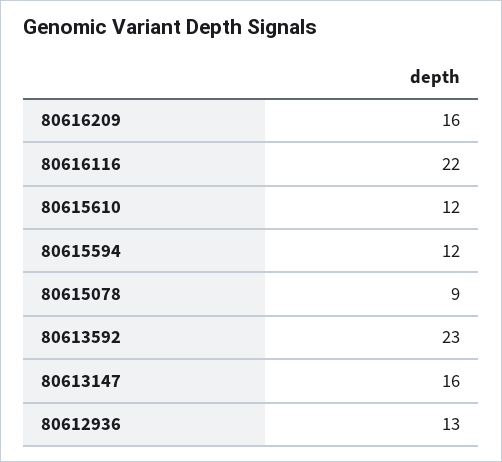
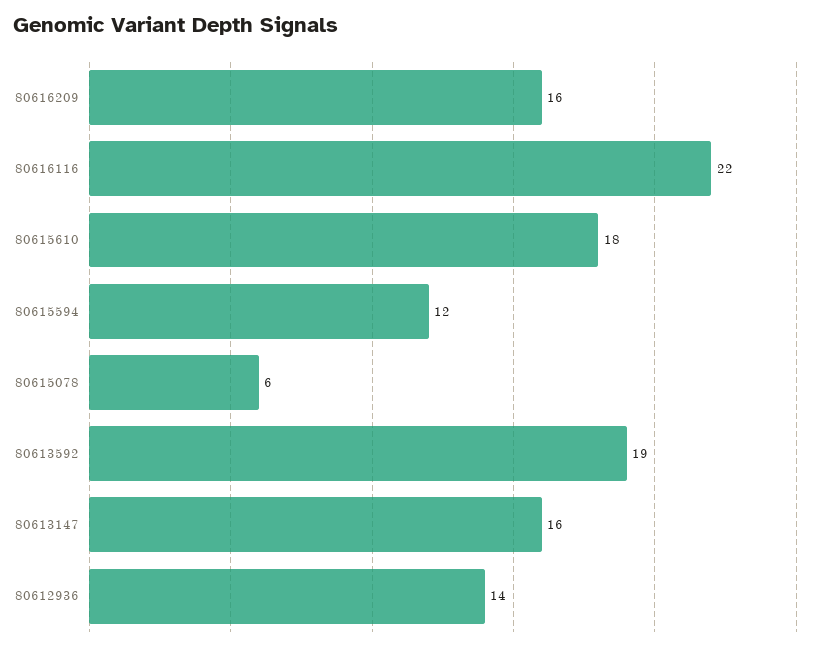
  {
    "80616209": 16,
    "80616116": 22,
-   "80615610": 12,
+   "80615610": 18,
    "80615594": 12,
-   "80615078": 9,
+   "80615078": 6,
-   "80613592": 23,
+   "80613592": 19,
    "80613147": 16,
-   "80612936": 13
+   "80612936": 14
  }

